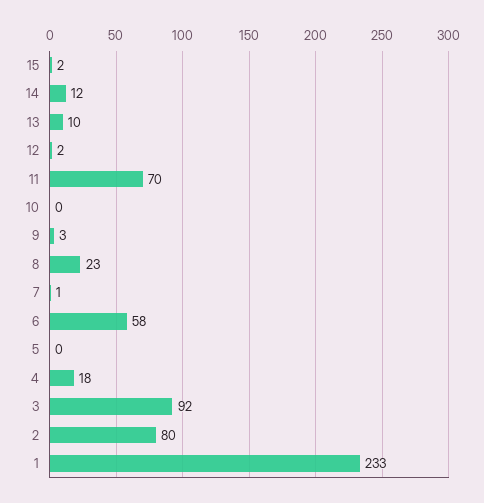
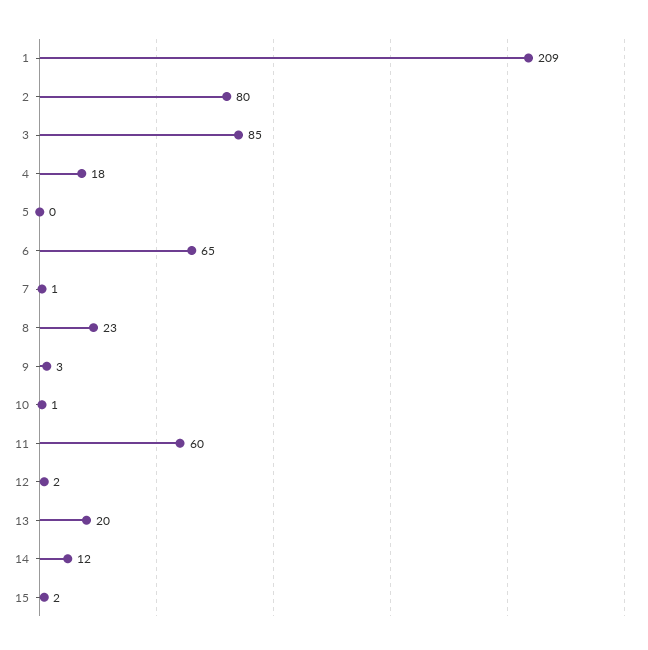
  {
    "15": 2,
    "14": 12,
-   "13": 10,
+   "13": 20,
    "12": 2,
-   "11": 70,
+   "11": 60,
-   "10": 0,
+   "10": 1,
    "9": 3,
    "8": 23,
    "7": 1,
-   "6": 58,
+   "6": 65,
    "5": 0,
    "4": 18,
-   "3": 92,
+   "3": 85,
    "2": 80,
-   "1": 233
+   "1": 209
  }

